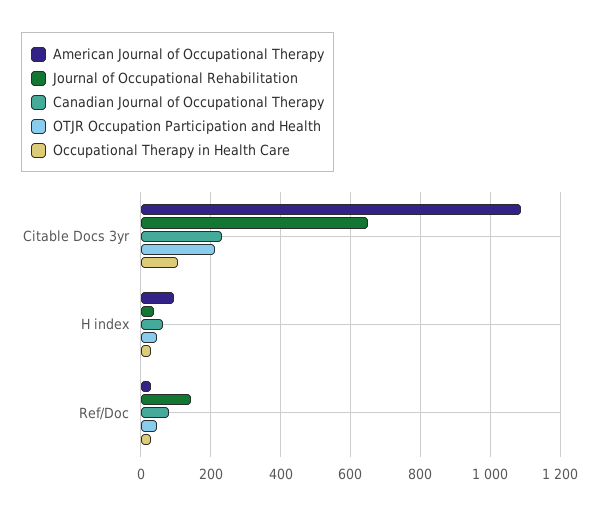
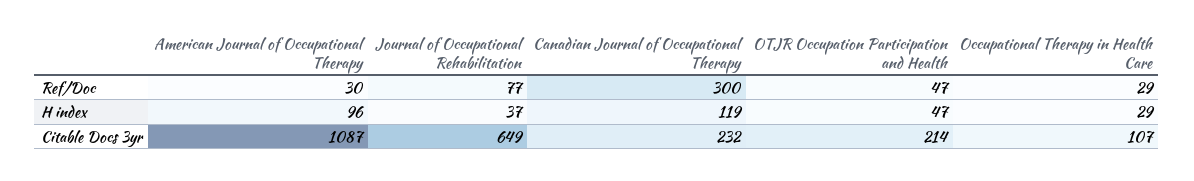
  {
    "American Journal of Occupational Therapy": {
      "Citable Docs 3yr": 1087,
      "H index": 96,
      "Ref/Doc": 30
    },
    "Journal of Occupational Rehabilitation": {
      "Citable Docs 3yr": 649,
      "H index": 37,
-     "Ref/Doc": 140
+     "Ref/Doc": 77
    },
    "Canadian Journal of Occupational Therapy": {
      "Citable Docs 3yr": 232,
-     "H index": 60,
+     "H index": 119,
-     "Ref/Doc": 80
+     "Ref/Doc": 300
    },
    "OTJR Occupation Participation and Health": {
      "Citable Docs 3yr": 214,
      "H index": 47,
      "Ref/Doc": 47
    },
    "Occupational Therapy in Health Care": {
      "Citable Docs 3yr": 107,
      "H index": 29,
      "Ref/Doc": 29
    }
  }

